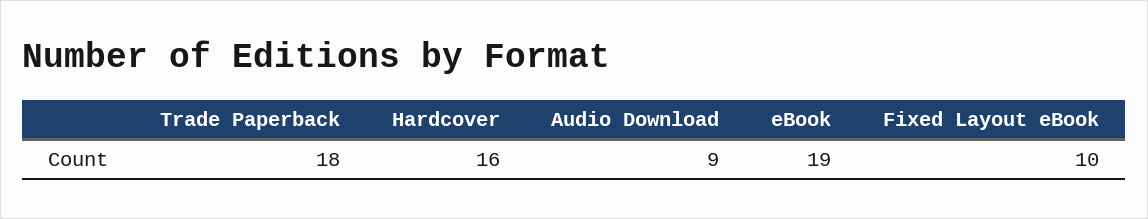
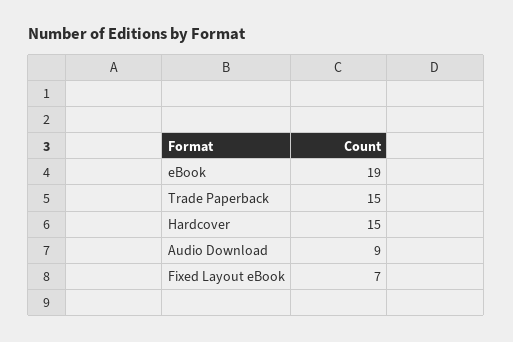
  {
-   "Trade Paperback": 18,
+   "Trade Paperback": 15,
-   "Hardcover": 16,
+   "Hardcover": 15,
    "Audio Download": 9,
    "eBook": 19,
-   "Fixed Layout eBook": 10
+   "Fixed Layout eBook": 7
  }

